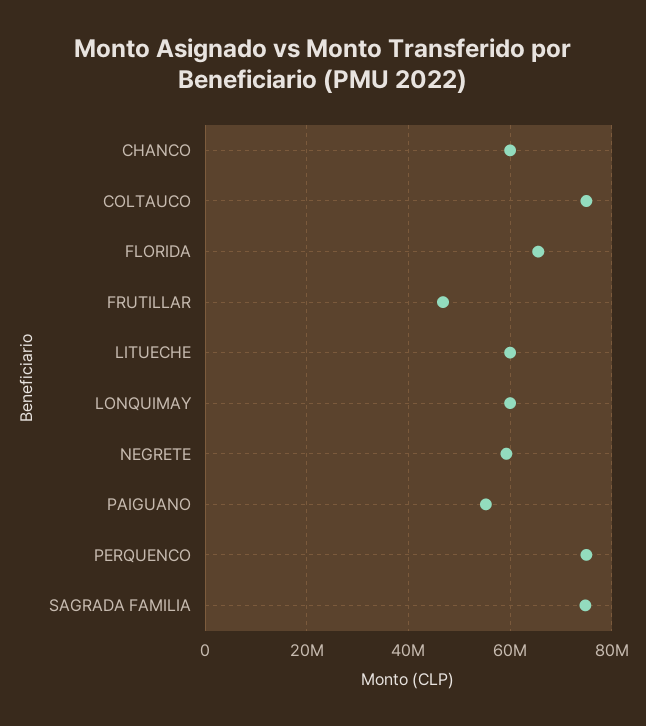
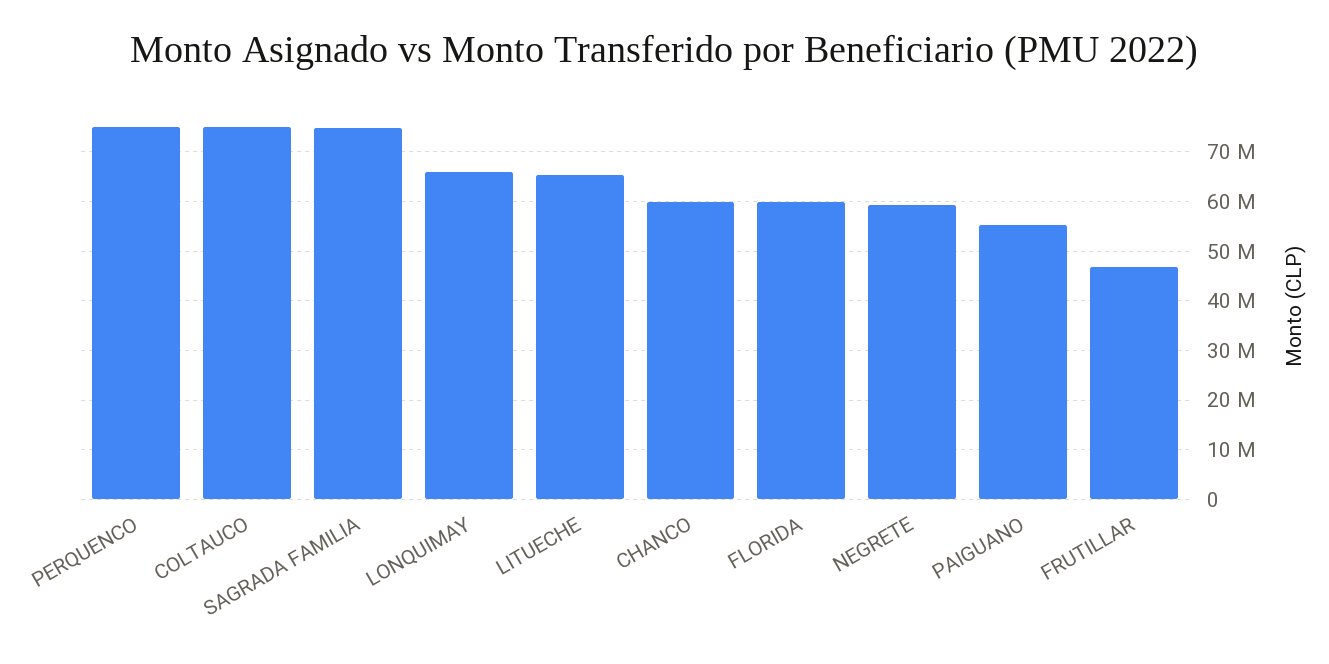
  {
    "CHANCO": 60000000,
    "COLTAUCO": 74000000,
-   "FLORIDA": 66000000,
+   "FLORIDA": 60000000,
    "FRUTILLAR": 46000000,
-   "LITUECHE": 60000000,
+   "LITUECHE": 66000000,
-   "LONQUIMAY": 60000000,
+   "LONQUIMAY": 66000000,
    "NEGRETE": 60000000,
    "PAIGUANO": 56000000,
    "PERQUENCO": 74000000,
    "SAGRADA FAMILIA": 74000000
  }

